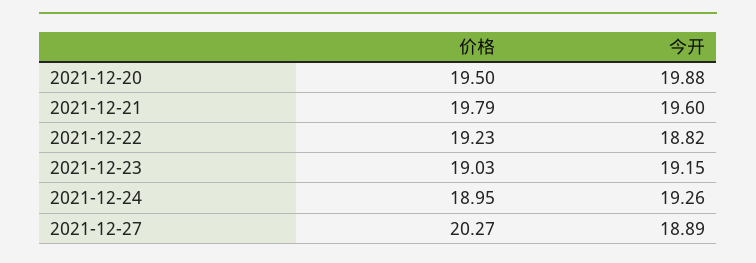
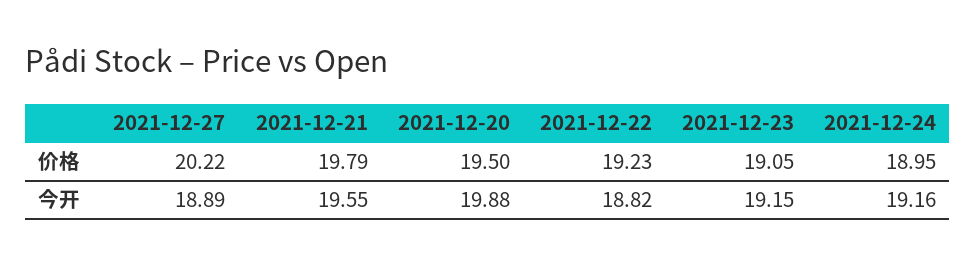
  {
    "价格": {
      "2021-12-20": 19.5,
      "2021-12-21": 19.79,
      "2021-12-22": 19.23,
-     "2021-12-23": 19.03,
+     "2021-12-23": 19.05,
      "2021-12-24": 18.95,
-     "2021-12-27": 20.27
+     "2021-12-27": 20.22
    },
    "今开": {
      "2021-12-20": 19.88,
-     "2021-12-21": 19.6,
+     "2021-12-21": 19.55,
      "2021-12-22": 18.82,
      "2021-12-23": 19.15,
-     "2021-12-24": 19.26,
+     "2021-12-24": 19.16,
      "2021-12-27": 18.89
    }
  }

